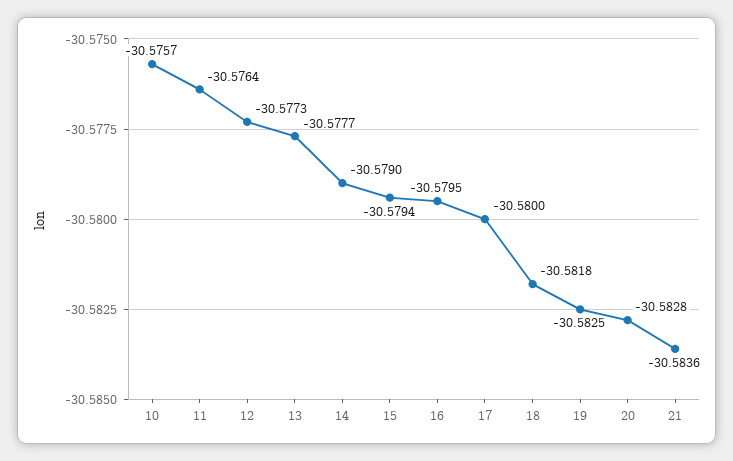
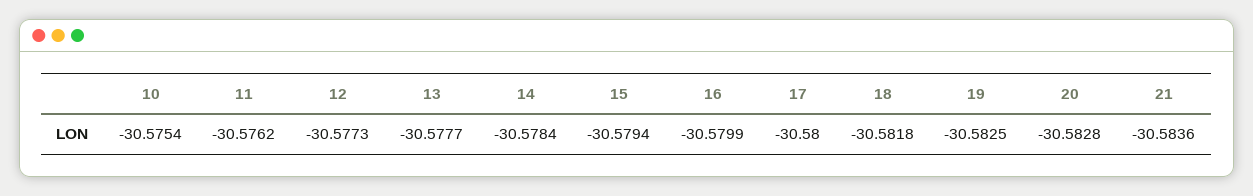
  {
-   "10": -30.5757,
+   "10": -30.5754,
-   "11": -30.5764,
+   "11": -30.5762,
    "12": -30.5773,
    "13": -30.5777,
-   "14": -30.579,
+   "14": -30.5784,
    "15": -30.5794,
-   "16": -30.5795,
+   "16": -30.5799,
    "17": -30.58,
    "18": -30.5818,
    "19": -30.5825,
    "20": -30.5828,
    "21": -30.5836
  }

